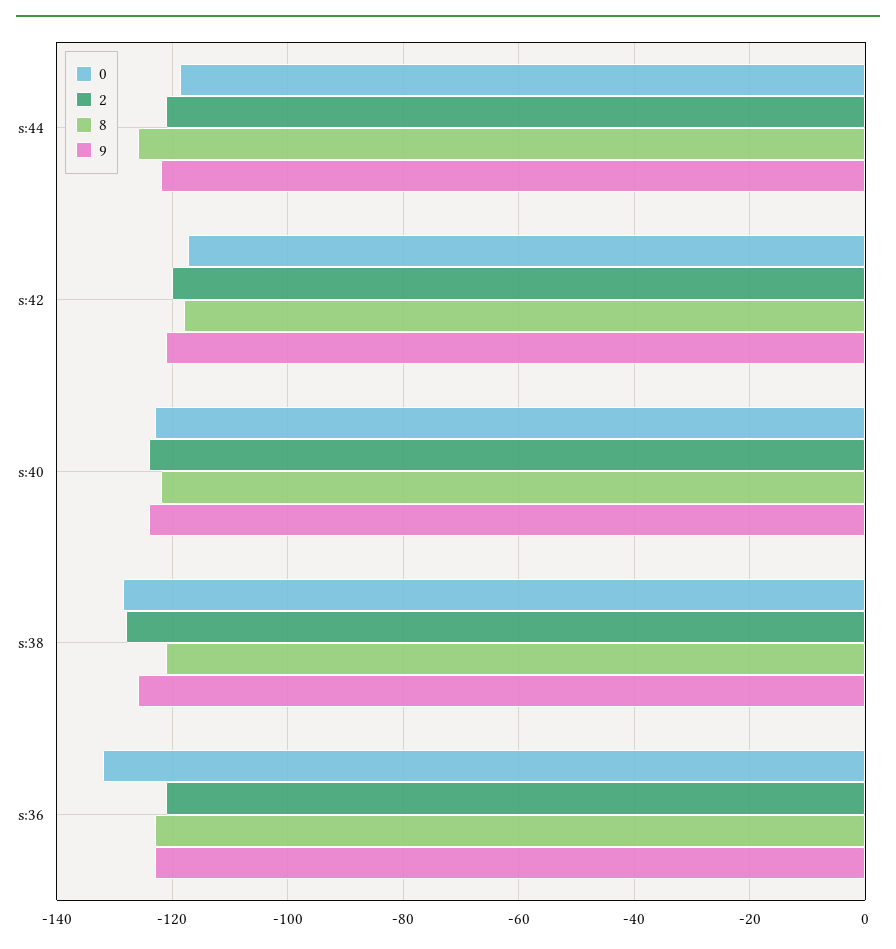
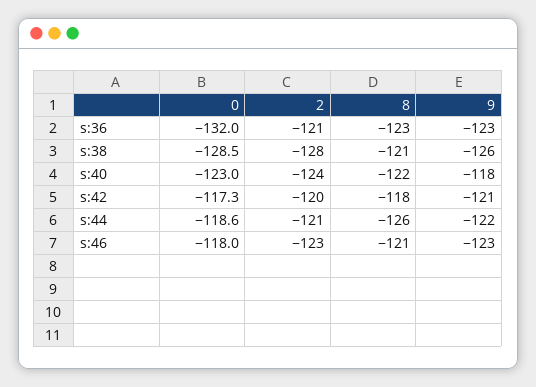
  {
    "0": {
      "s:44": -118.6,
      "s:42": -117.3,
      "s:40": -123,
      "s:38": -128.5,
-     "s:36": -132
+     "s:36": -132,
+     "s:46": -118
    },
    "2": {
      "s:44": -121,
      "s:42": -120,
      "s:40": -124,
      "s:38": -128,
-     "s:36": -121
+     "s:36": -121,
+     "s:46": -123
    },
    "8": {
      "s:44": -126,
      "s:42": -118,
      "s:40": -122,
      "s:38": -121,
-     "s:36": -123
+     "s:36": -123,
+     "s:46": -121
    },
    "9": {
      "s:44": -122,
      "s:42": -121,
-     "s:40": -124,
+     "s:40": -118,
      "s:38": -126,
-     "s:36": -123
+     "s:36": -123,
+     "s:46": -123
    }
  }

